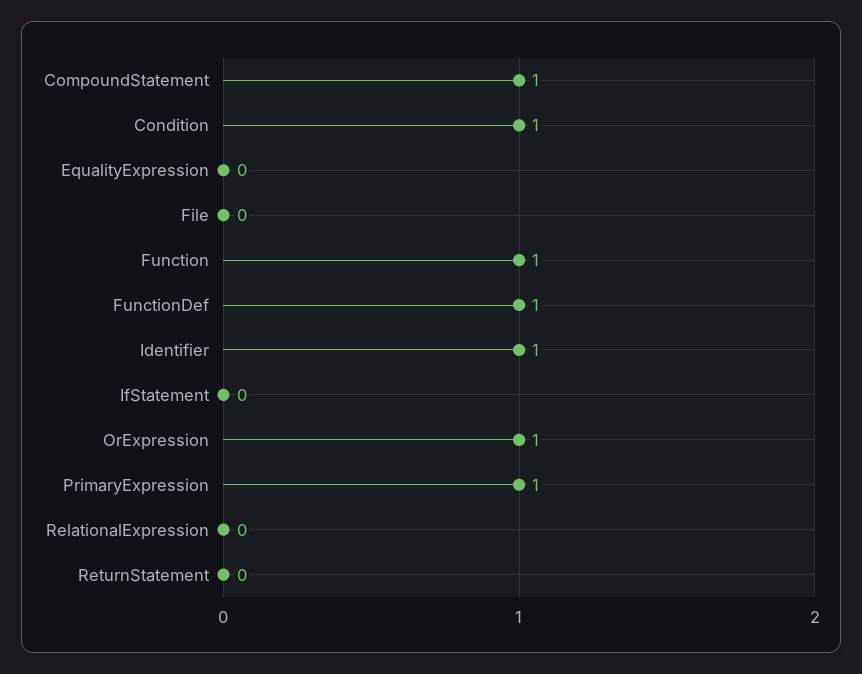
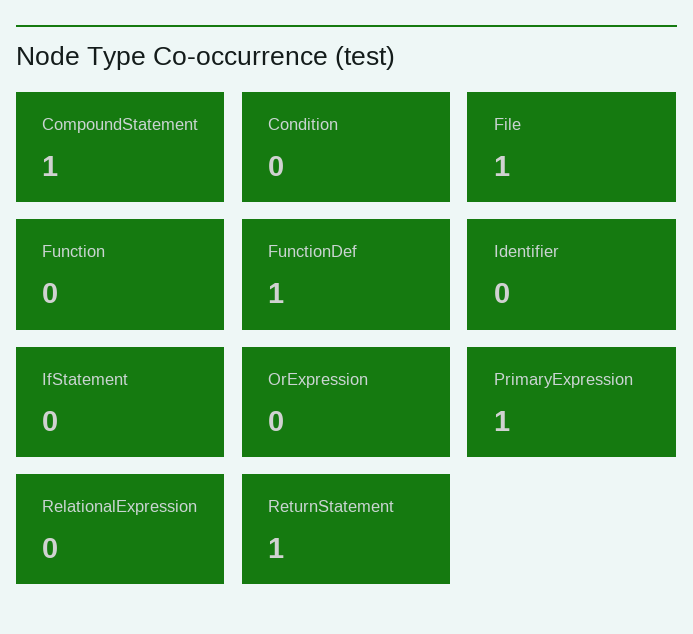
  {
    "CompoundStatement": 1,
-   "Condition": 1,
+   "Condition": 0,
-   "EqualityExpression": 0,
-   "File": 0,
+   "File": 1,
-   "Function": 1,
+   "Function": 0,
    "FunctionDef": 1,
-   "Identifier": 1,
+   "Identifier": 0,
    "IfStatement": 0,
-   "OrExpression": 1,
+   "OrExpression": 0,
    "PrimaryExpression": 1,
    "RelationalExpression": 0,
-   "ReturnStatement": 0
+   "ReturnStatement": 1
  }

